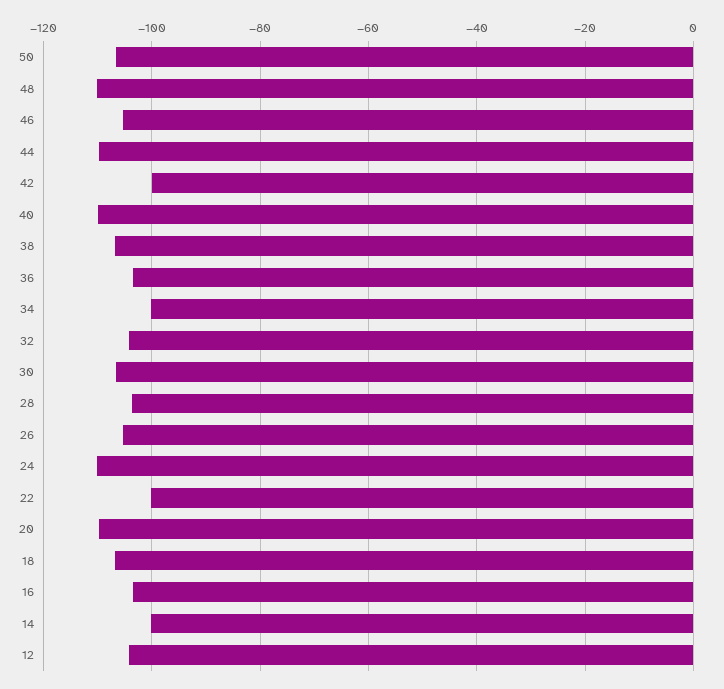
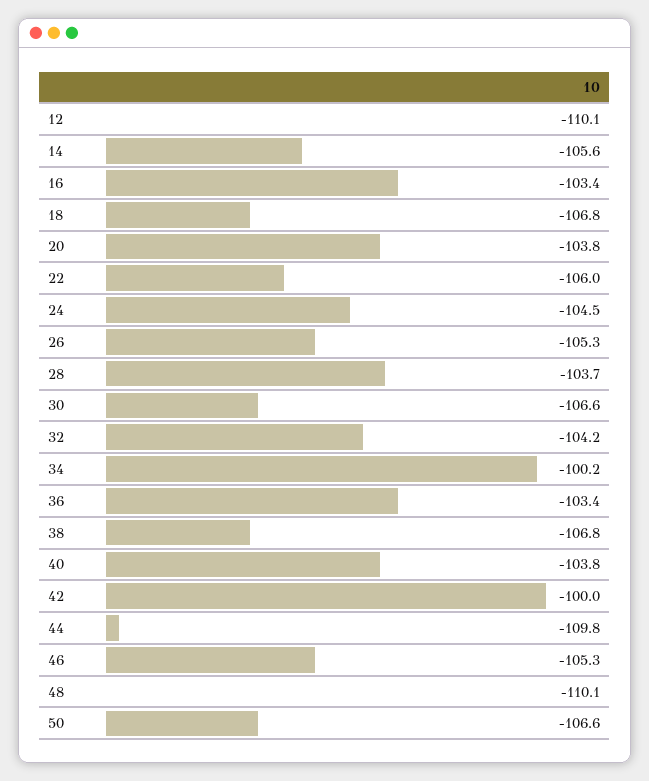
  {
    "50": -106.6,
    "48": -110.1,
    "46": -105.3,
    "44": -109.8,
    "42": -100,
-   "40": -110,
+   "40": -103.8,
    "38": -106.8,
    "36": -103.4,
    "34": -100.2,
    "32": -104.2,
    "30": -106.6,
    "28": -103.7,
    "26": -105.3,
-   "24": -110,
+   "24": -104.5,
-   "22": -100,
+   "22": -106,
-   "20": -110,
+   "20": -103.8,
    "18": -106.8,
    "16": -103.4,
-   "14": -100,
+   "14": -105.6,
-   "12": -104
+   "12": -110.1
  }

